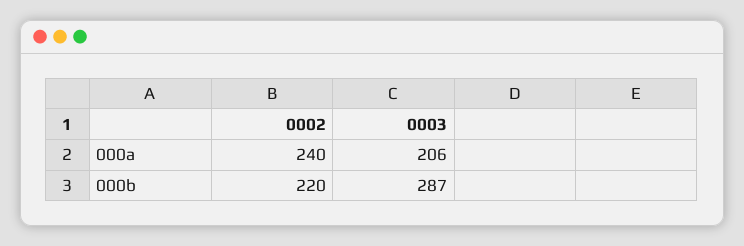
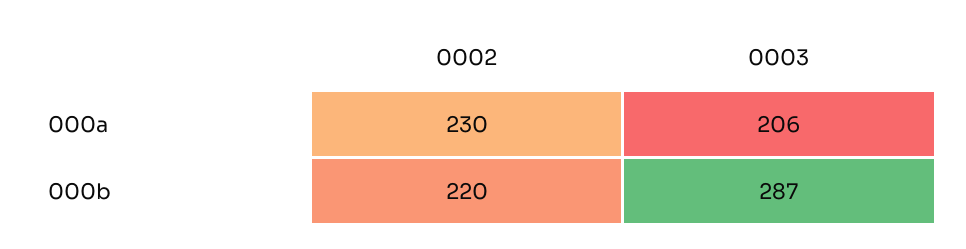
  {
    "0002": {
-     "000a": 240,
+     "000a": 230,
      "000b": 220
    },
    "0003": {
      "000a": 206,
      "000b": 287
    }
  }

